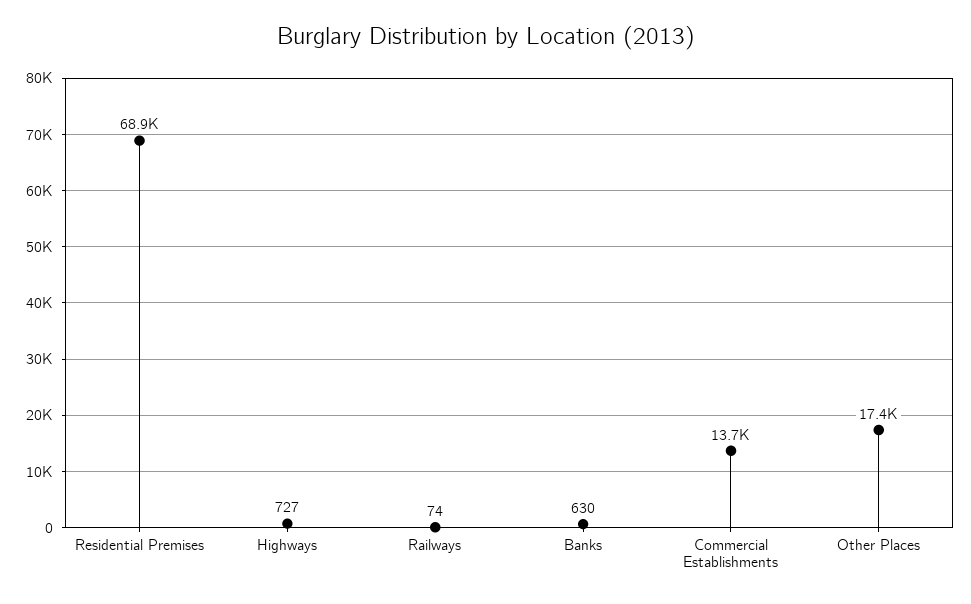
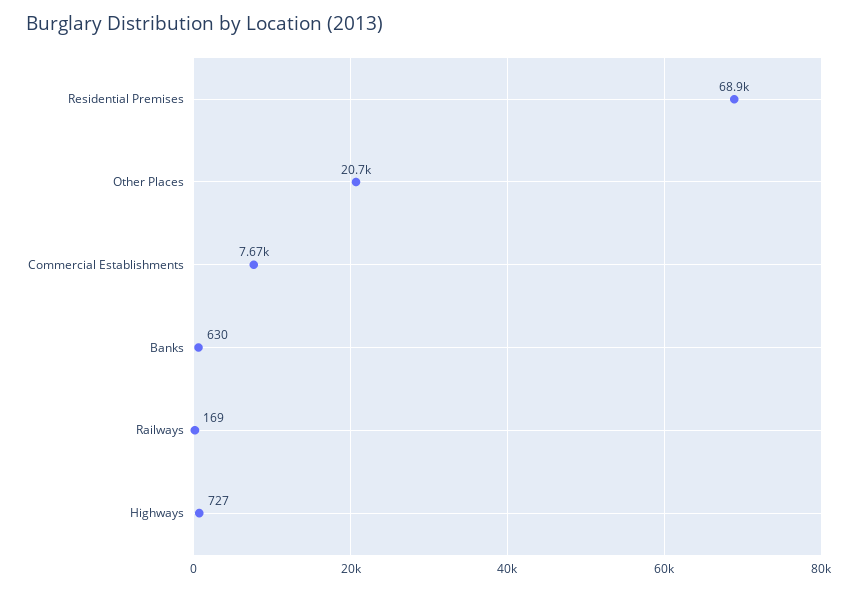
  {
    "Residential Premises": 68900,
    "Highways": 727,
-   "Railways": 74,
+   "Railways": 169,
    "Banks": 630,
-   "Commercial Establishments": 13700,
+   "Commercial Establishments": 7670,
-   "Other Places": 17400
+   "Other Places": 20700
  }

